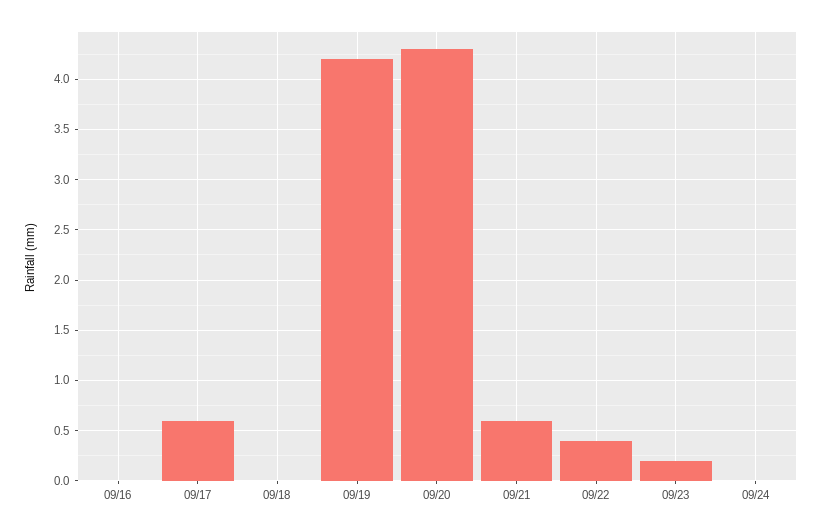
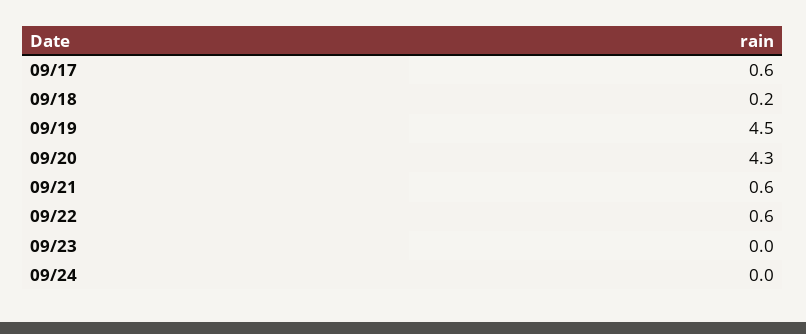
  {
-   "09/16": 0,
    "09/17": 0.6,
-   "09/18": 0,
+   "09/18": 0.2,
-   "09/19": 4.2,
+   "09/19": 4.5,
    "09/20": 4.3,
    "09/21": 0.6,
-   "09/22": 0.4,
+   "09/22": 0.6,
-   "09/23": 0.2,
+   "09/23": 0,
    "09/24": 0
  }

